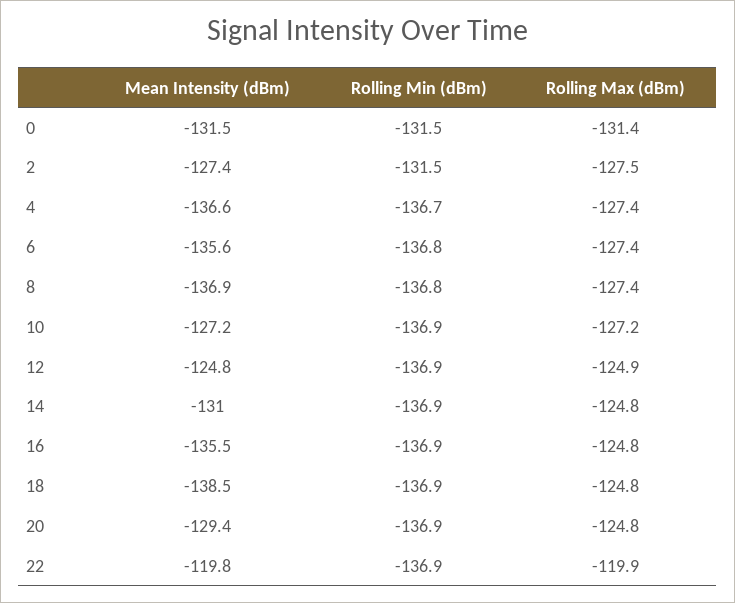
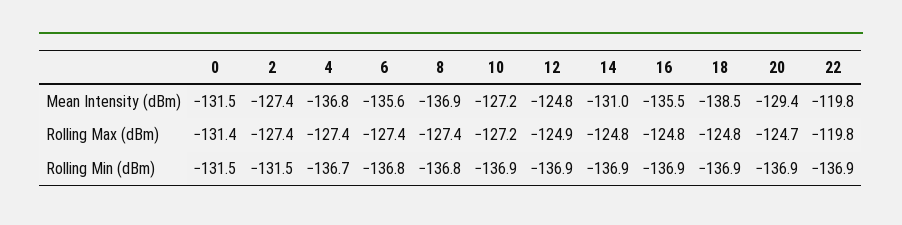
  {
    "Mean Intensity (dBm)": {
      "0": -131.5,
      "2": -127.4,
-     "4": -136.6,
+     "4": -136.8,
      "6": -135.6,
      "8": -136.9,
      "10": -127.2,
      "12": -124.8,
      "14": -131,
      "16": -135.5,
      "18": -138.5,
      "20": -129.4,
      "22": -119.8
    },
    "Rolling Min (dBm)": {
      "0": -131.5,
      "2": -131.5,
      "4": -136.7,
      "6": -136.8,
      "8": -136.8,
      "10": -136.9,
      "12": -136.9,
      "14": -136.9,
      "16": -136.9,
      "18": -136.9,
      "20": -136.9,
      "22": -136.9
    },
    "Rolling Max (dBm)": {
      "0": -131.4,
-     "2": -127.5,
+     "2": -127.4,
      "4": -127.4,
      "6": -127.4,
      "8": -127.4,
      "10": -127.2,
      "12": -124.9,
      "14": -124.8,
      "16": -124.8,
      "18": -124.8,
-     "20": -124.8,
+     "20": -124.7,
-     "22": -119.9
+     "22": -119.8
    }
  }

